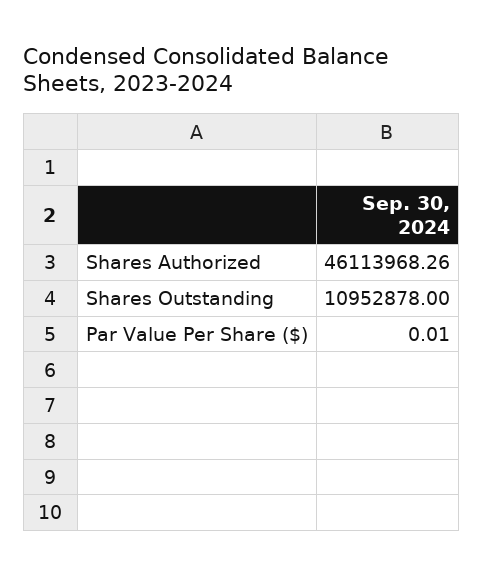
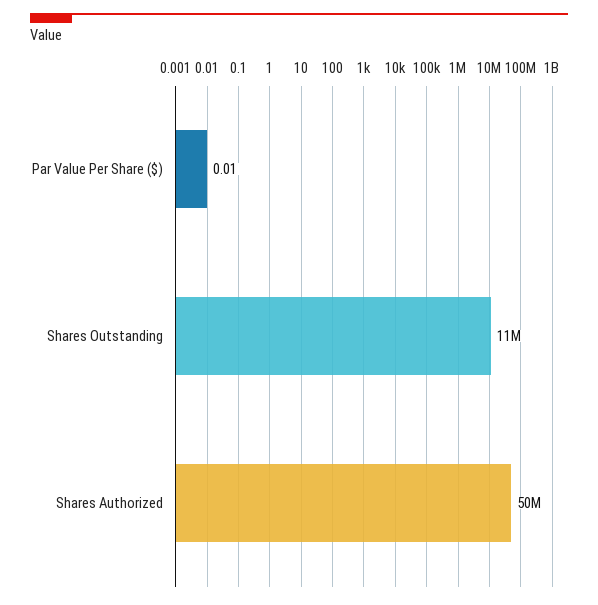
  {
-   "Shares Authorized": 46113968.26,
+   "Shares Authorized": 50000000,
    "Shares Outstanding": 10952878,
    "Par Value Per Share ($)": 0.01
  }

